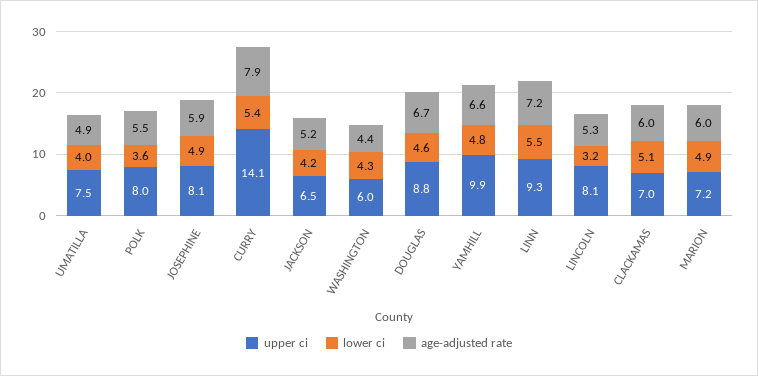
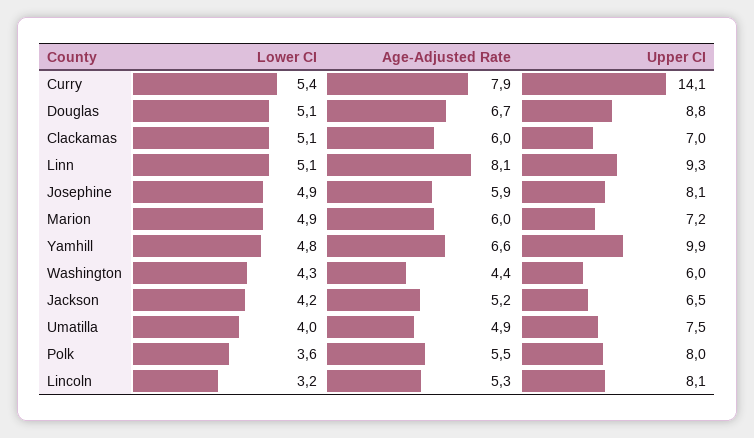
  {
    "upper ci": {
      "UMATILLA": 7.5,
      "POLK": 8,
      "JOSEPHINE": 8.1,
      "CURRY": 14.1,
      "JACKSON": 6.5,
      "WASHINGTON": 6,
      "DOUGLAS": 8.8,
      "YAMHILL": 9.9,
      "LINN": 9.3,
      "LINCOLN": 8.1,
      "CLACKAMAS": 7,
      "MARION": 7.2
    },
    "lower ci": {
      "UMATILLA": 4,
      "POLK": 3.6,
      "JOSEPHINE": 4.9,
      "CURRY": 5.4,
      "JACKSON": 4.2,
      "WASHINGTON": 4.3,
-     "DOUGLAS": 4.6,
+     "DOUGLAS": 5.1,
      "YAMHILL": 4.8,
-     "LINN": 5.5,
+     "LINN": 5.1,
      "LINCOLN": 3.2,
      "CLACKAMAS": 5.1,
      "MARION": 4.9
    },
    "age-adjusted rate": {
      "UMATILLA": 4.9,
      "POLK": 5.5,
      "JOSEPHINE": 5.9,
      "CURRY": 7.9,
      "JACKSON": 5.2,
      "WASHINGTON": 4.4,
      "DOUGLAS": 6.7,
      "YAMHILL": 6.6,
-     "LINN": 7.2,
+     "LINN": 8.1,
      "LINCOLN": 5.3,
      "CLACKAMAS": 6,
      "MARION": 6
    }
  }

